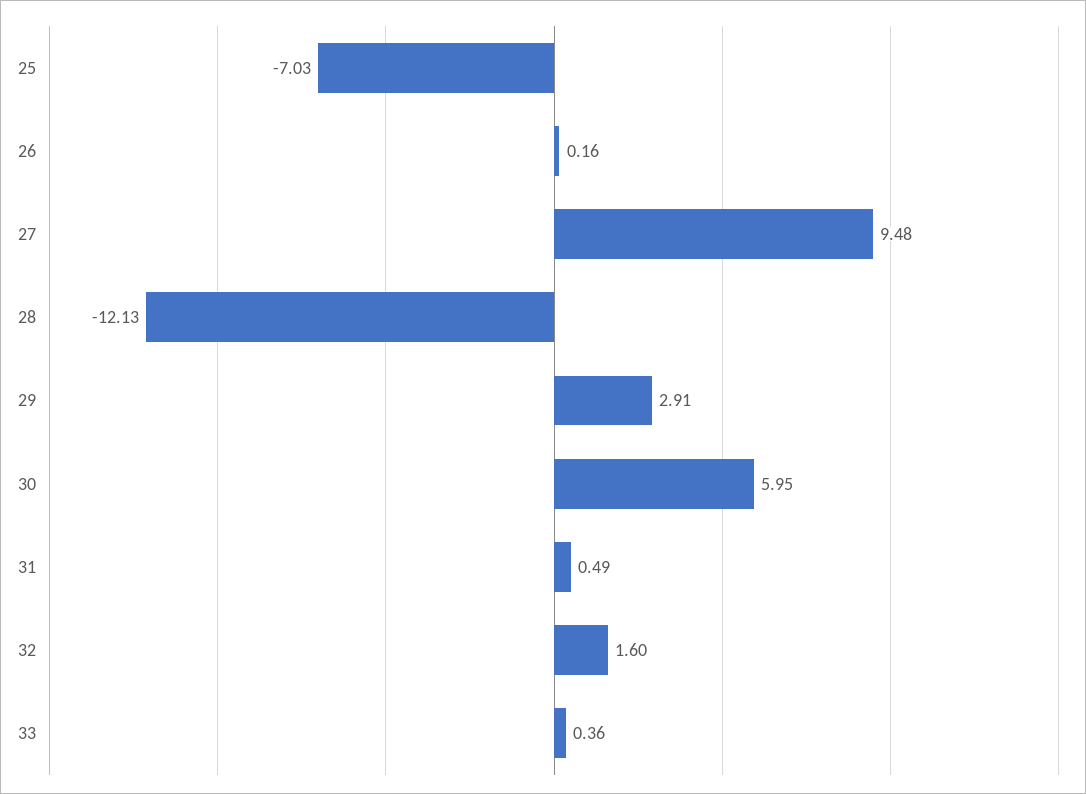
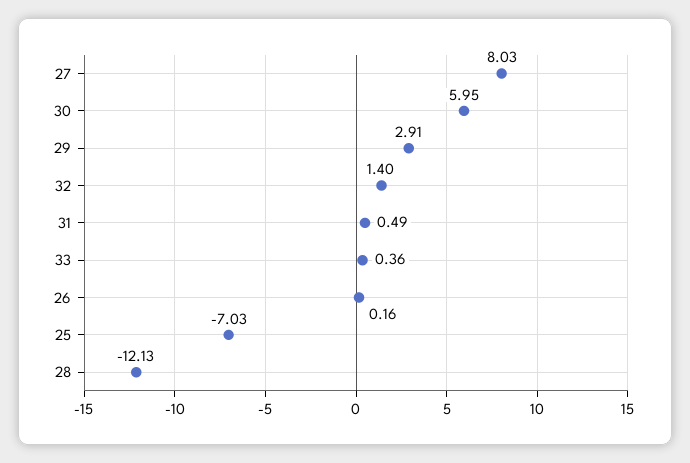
  {
    "25": -7.03,
    "26": 0.16,
-   "27": 9.48,
+   "27": 8.03,
    "28": -12.13,
    "29": 2.91,
    "30": 5.95,
    "31": 0.49,
-   "32": 1.6,
+   "32": 1.4,
    "33": 0.36
  }

